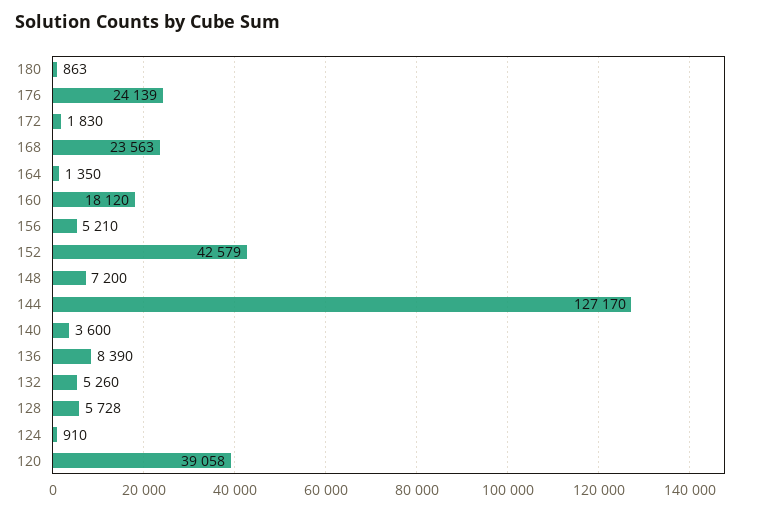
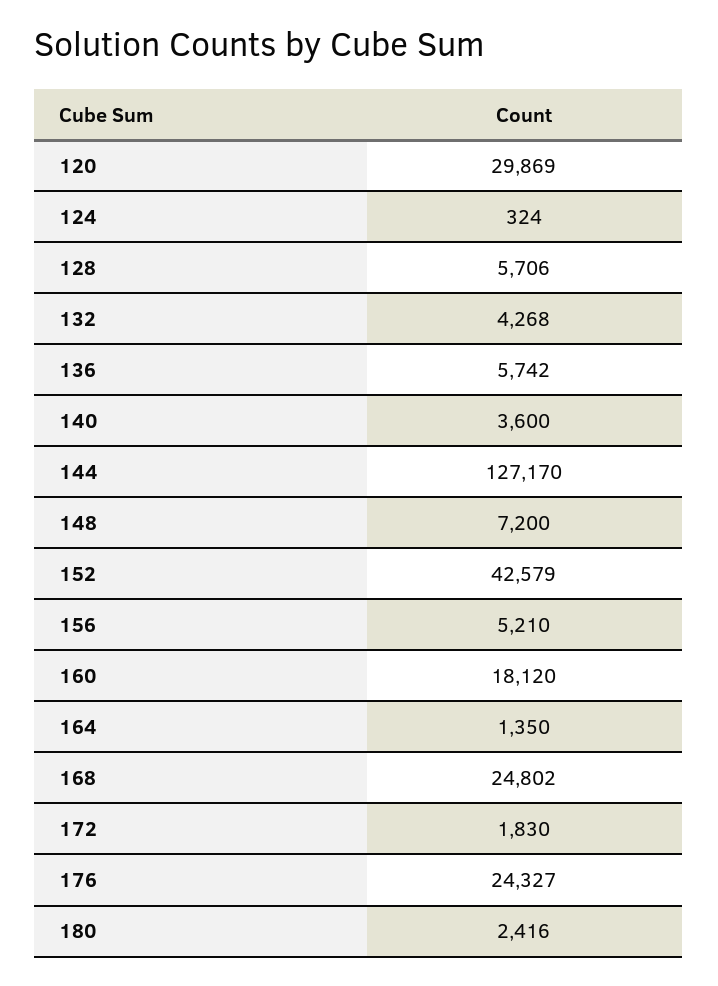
  {
-   "180": 863,
+   "180": 2416,
-   "176": 24139,
+   "176": 24327,
    "172": 1830,
-   "168": 23563,
+   "168": 24802,
    "164": 1350,
    "160": 18120,
    "156": 5210,
    "152": 42579,
    "148": 7200,
    "144": 127170,
    "140": 3600,
-   "136": 8390,
+   "136": 5742,
-   "132": 5260,
+   "132": 4268,
-   "128": 5728,
+   "128": 5706,
-   "124": 910,
+   "124": 324,
-   "120": 39058
+   "120": 29869
  }

